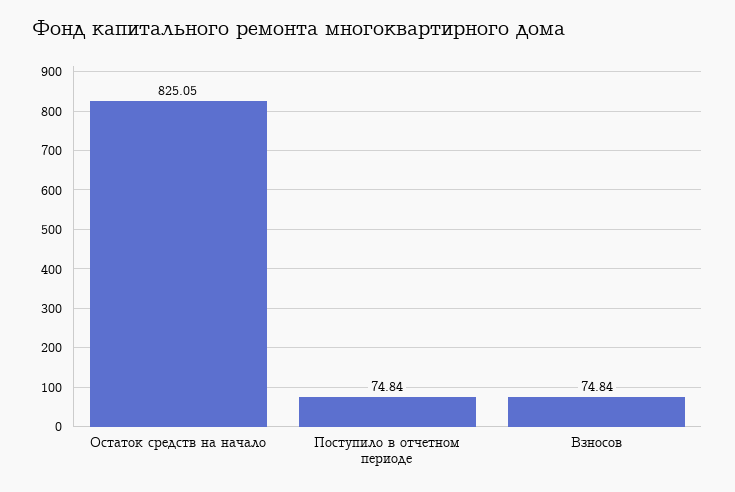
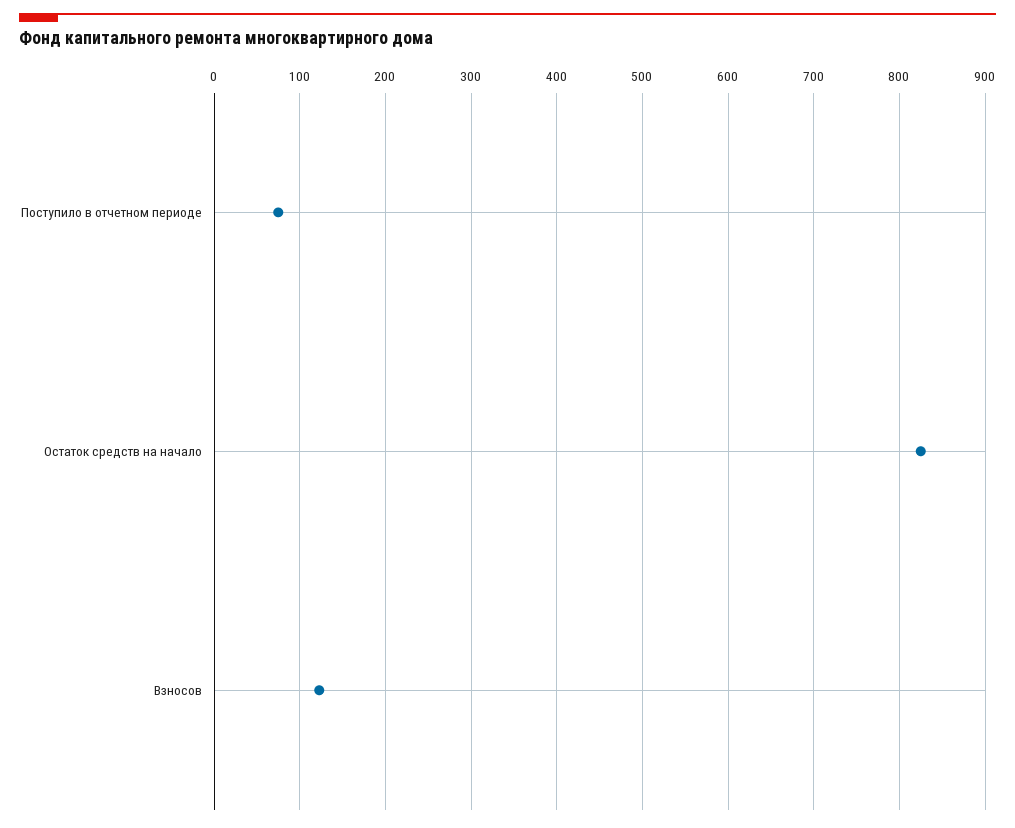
  {
    "Остаток средств на начало": 825.05,
    "Поступило в отчетном периоде": 74.84,
-   "Взносов": 74.84
+   "Взносов": 120
  }

